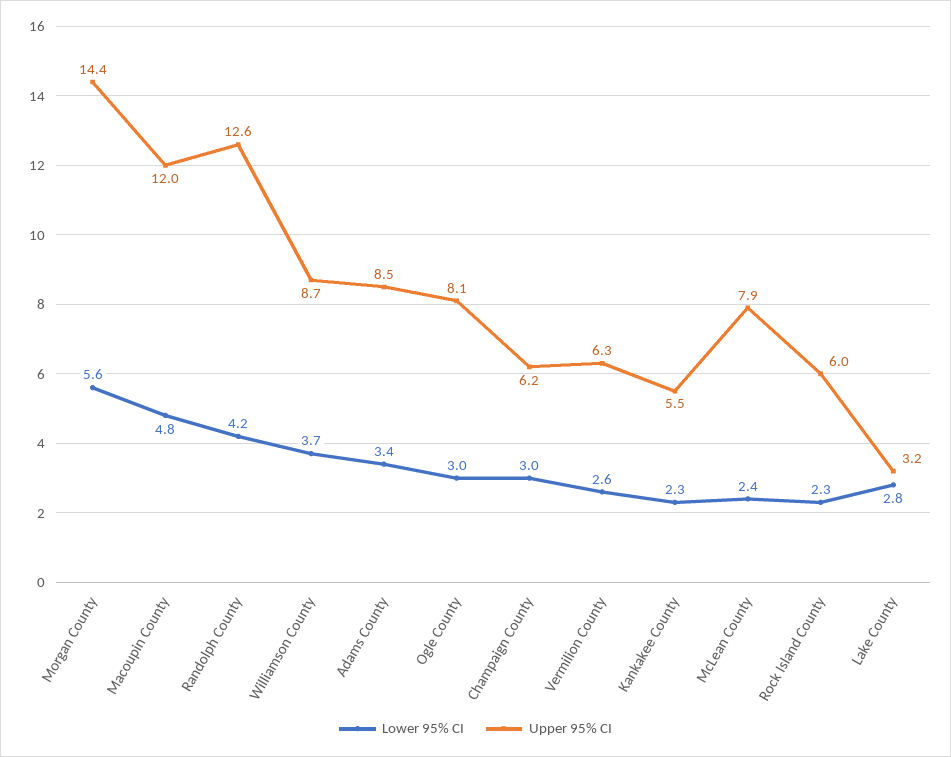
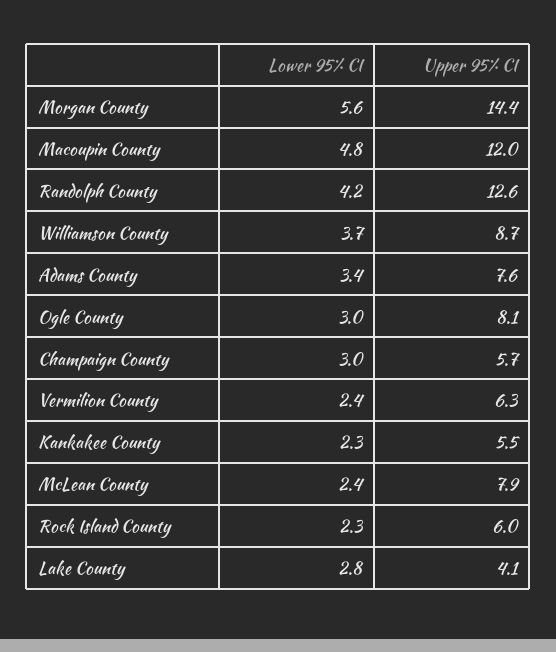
  {
    "Lower 95% CI": {
      "Morgan County": 5.6,
      "Macoupin County": 4.8,
      "Randolph County": 4.2,
      "Williamson County": 3.7,
      "Adams County": 3.4,
      "Ogle County": 3,
      "Champaign County": 3,
-     "Vermilion County": 2.6,
+     "Vermilion County": 2.4,
      "Kankakee County": 2.3,
      "McLean County": 2.4,
      "Rock Island County": 2.3,
      "Lake County": 2.8
    },
    "Upper 95% CI": {
      "Morgan County": 14.4,
      "Macoupin County": 12,
      "Randolph County": 12.6,
      "Williamson County": 8.7,
-     "Adams County": 8.5,
+     "Adams County": 7.6,
      "Ogle County": 8.1,
-     "Champaign County": 6.2,
+     "Champaign County": 5.7,
      "Vermilion County": 6.3,
      "Kankakee County": 5.5,
      "McLean County": 7.9,
      "Rock Island County": 6,
-     "Lake County": 3.2
+     "Lake County": 4.1
    }
  }

